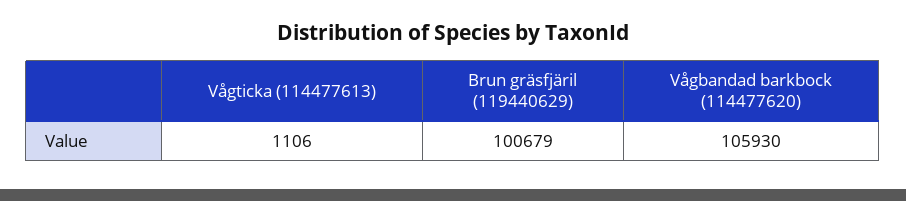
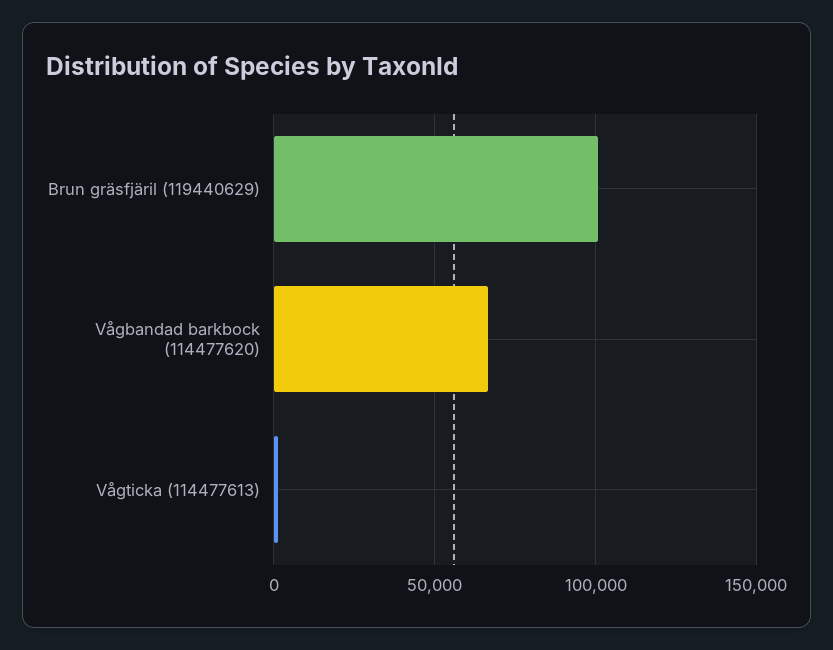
  {
    "Vågticka (114477613)": 1106,
    "Brun gräsfjäril (119440629)": 100679,
-   "Vågbandad barkbock (114477620)": 105930
+   "Vågbandad barkbock (114477620)": 65000
  }

